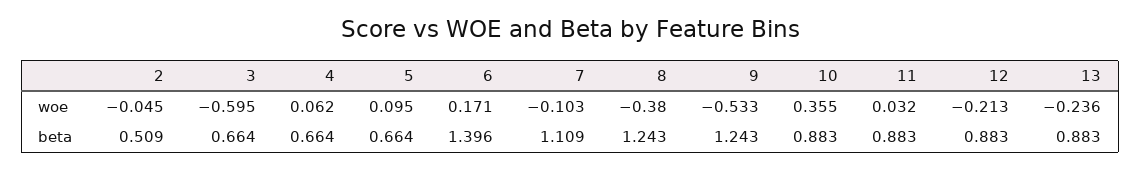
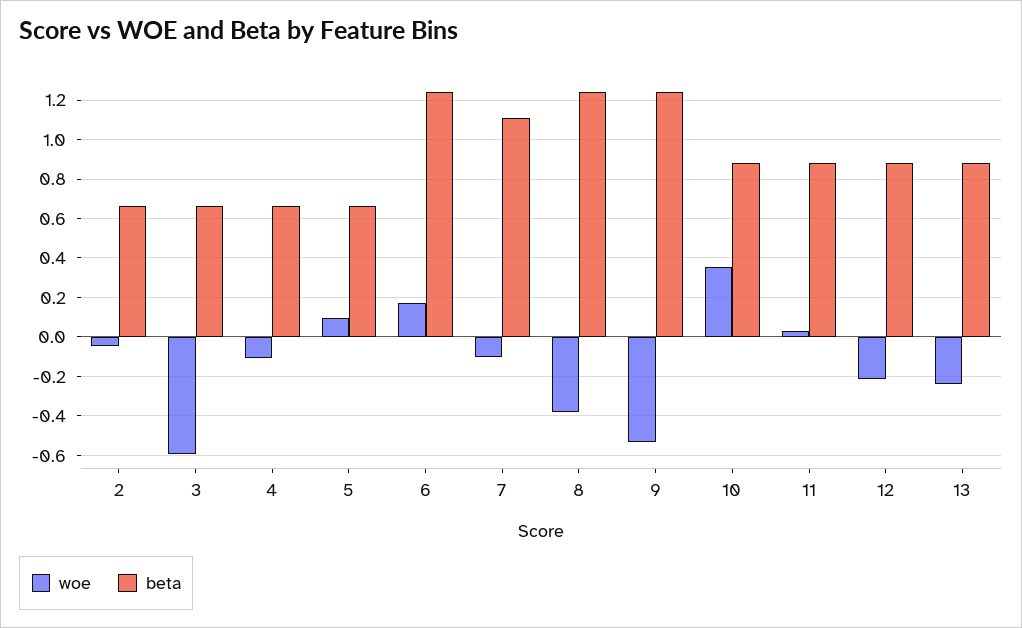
  {
    "woe": {
      "2": -0.045,
      "3": -0.595,
-     "4": 0.062,
+     "4": -0.1,
      "5": 0.095,
      "6": 0.171,
      "7": -0.103,
      "8": -0.38,
      "9": -0.533,
      "10": 0.355,
      "11": 0.032,
      "12": -0.213,
      "13": -0.236
    },
    "beta": {
-     "2": 0.509,
+     "2": 0.65,
      "3": 0.664,
      "4": 0.664,
      "5": 0.664,
-     "6": 1.396,
+     "6": 1.25,
      "7": 1.109,
      "8": 1.243,
      "9": 1.243,
      "10": 0.883,
      "11": 0.883,
      "12": 0.883,
      "13": 0.883
    }
  }

